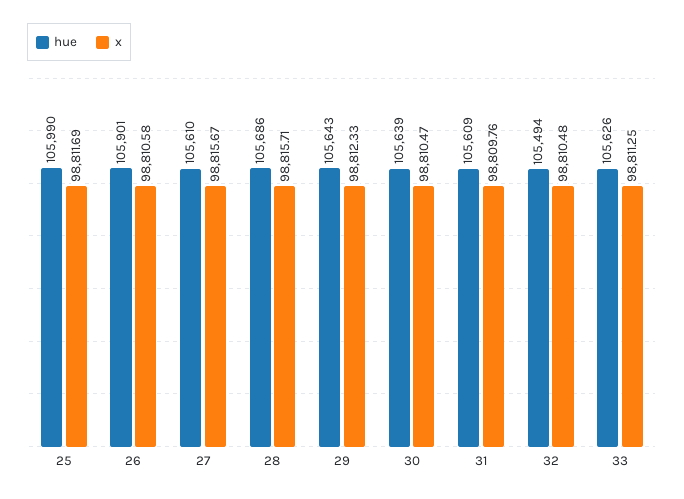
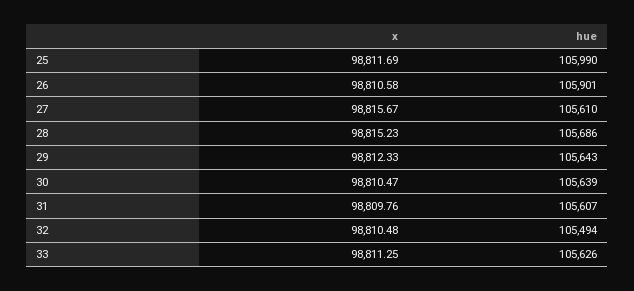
  {
    "hue": {
      "25": 105990,
      "26": 105901,
      "27": 105610,
      "28": 105686,
      "29": 105643,
      "30": 105639,
-     "31": 105609,
+     "31": 105607,
      "32": 105494,
      "33": 105626
    },
    "x": {
      "25": 98811.69,
      "26": 98810.58,
      "27": 98815.67,
-     "28": 98815.71,
+     "28": 98815.23,
      "29": 98812.33,
      "30": 98810.47,
      "31": 98809.76,
      "32": 98810.48,
      "33": 98811.25
    }
  }

